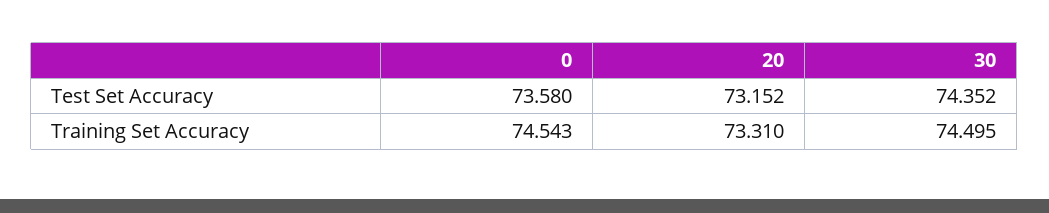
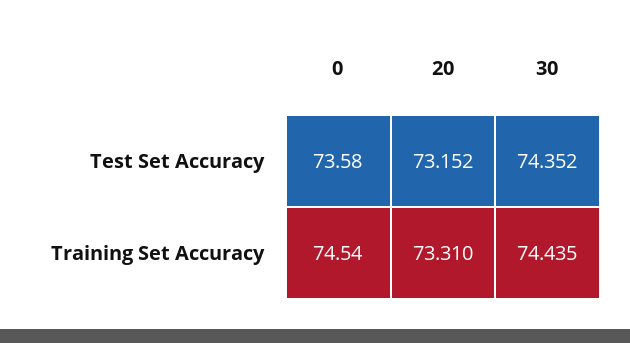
  {
    "0": {
      "Test Set Accuracy": 73.58,
      "Training Set Accuracy": 74.543
    },
    "20": {
      "Test Set Accuracy": 73.152,
      "Training Set Accuracy": 73.31
    },
    "30": {
      "Test Set Accuracy": 74.352,
-     "Training Set Accuracy": 74.495
+     "Training Set Accuracy": 74.435
    }
  }

